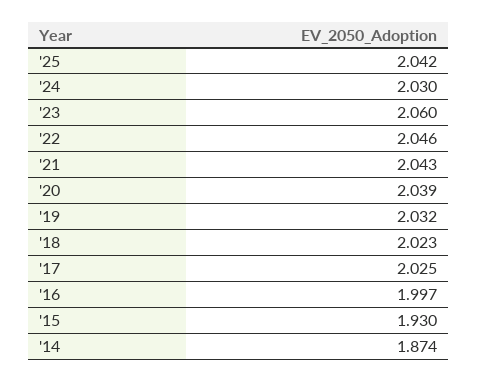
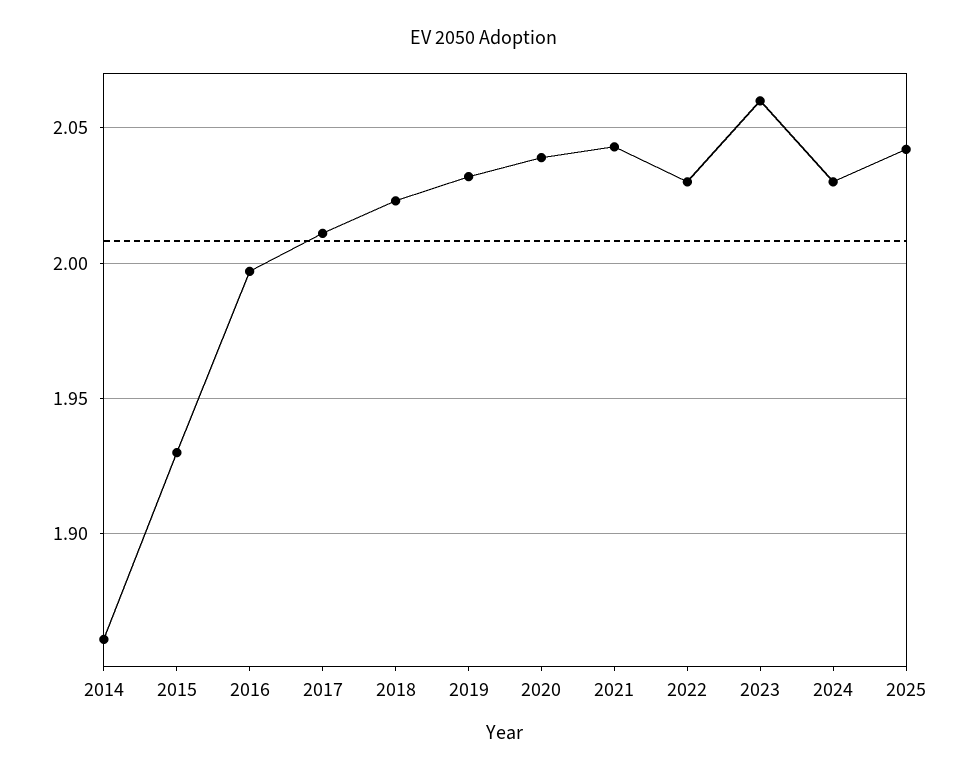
  {
    "'25": 2.042,
    "'24": 2.03,
    "'23": 2.06,
-   "'22": 2.046,
+   "'22": 2.03,
    "'21": 2.043,
    "'20": 2.039,
    "'19": 2.032,
    "'18": 2.023,
-   "'17": 2.025,
+   "'17": 2.01,
    "'16": 1.997,
    "'15": 1.93,
-   "'14": 1.874
+   "'14": 1.86
  }

